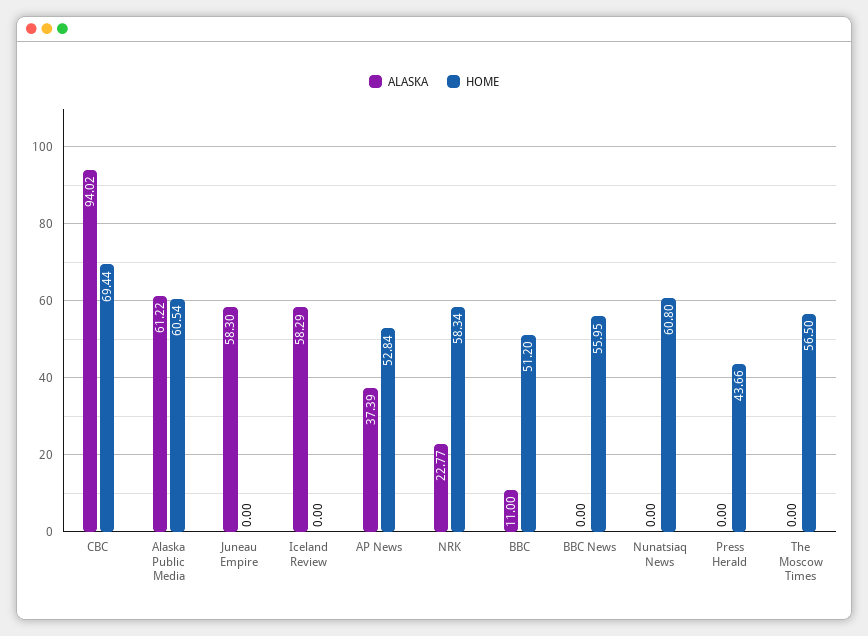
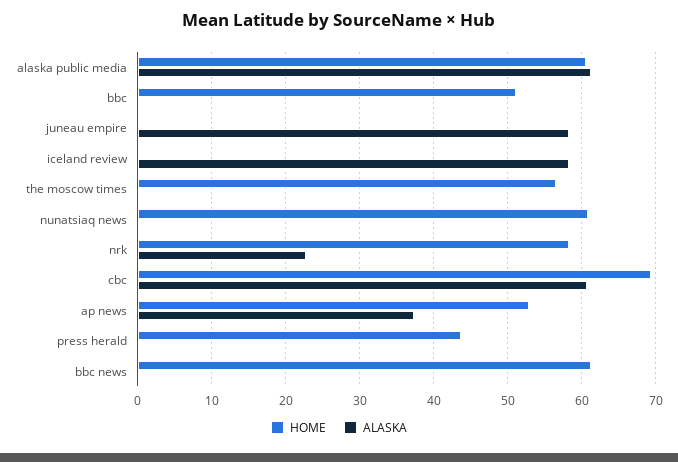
  {
    "ALASKA": {
-     "CBC": 94.02,
+     "CBC": 61,
      "Alaska Public Media": 61.22,
      "Juneau Empire": 58.3,
      "Iceland Review": 58.29,
      "AP News": 37.39,
      "NRK": 22.77,
-     "BBC": 11,
+     "BBC": 0,
      "BBC News": 0,
      "Nunatsiaq News": 0,
      "Press Herald": 0,
      "The Moscow Times": 0
    },
    "HOME": {
      "CBC": 69.44,
      "Alaska Public Media": 60.54,
      "Juneau Empire": 0,
      "Iceland Review": 0,
      "AP News": 52.84,
      "NRK": 58.34,
      "BBC": 51.2,
-     "BBC News": 55.95,
+     "BBC News": 61,
      "Nunatsiaq News": 60.8,
      "Press Herald": 43.66,
      "The Moscow Times": 56.5
    }
  }

